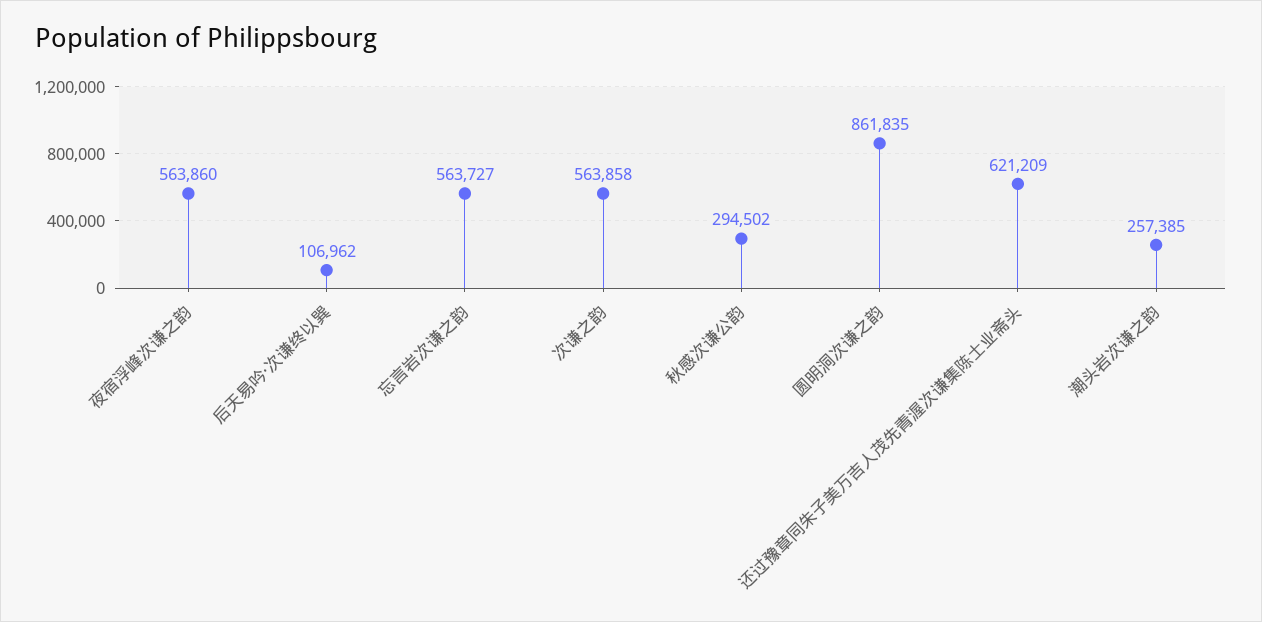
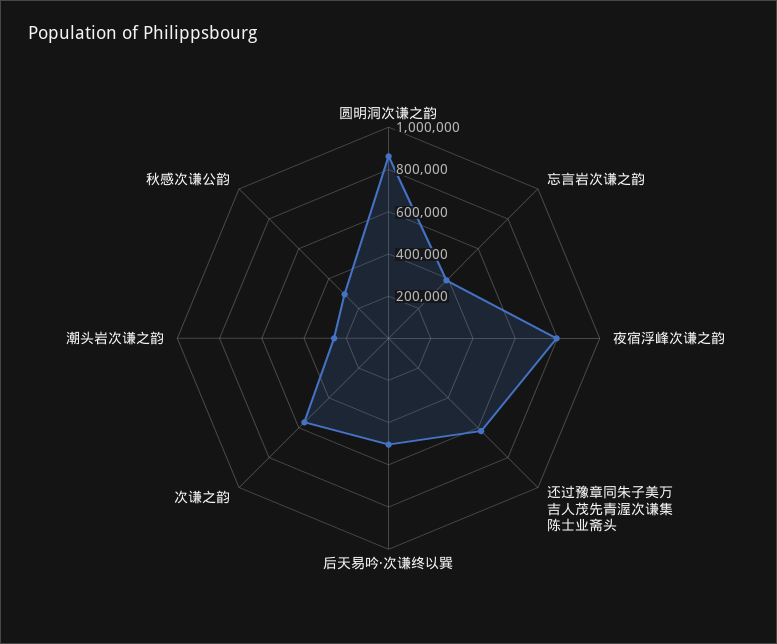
  {
-   "夜宿浮峰次谦之韵": 563860,
+   "夜宿浮峰次谦之韵": 800000,
-   "后天易吟·次谦终以巽": 106962,
+   "后天易吟·次谦终以巽": 500000,
-   "忘言岩次谦之韵": 563727,
+   "忘言岩次谦之韵": 400000,
    "次谦之韵": 563858,
    "秋感次谦公韵": 294502,
    "圆明洞次谦之韵": 861835,
    "还过豫章同朱子美万吉人茂先青渥次谦集陈士业斋头": 621209,
    "潮头岩次谦之韵": 257385
  }

